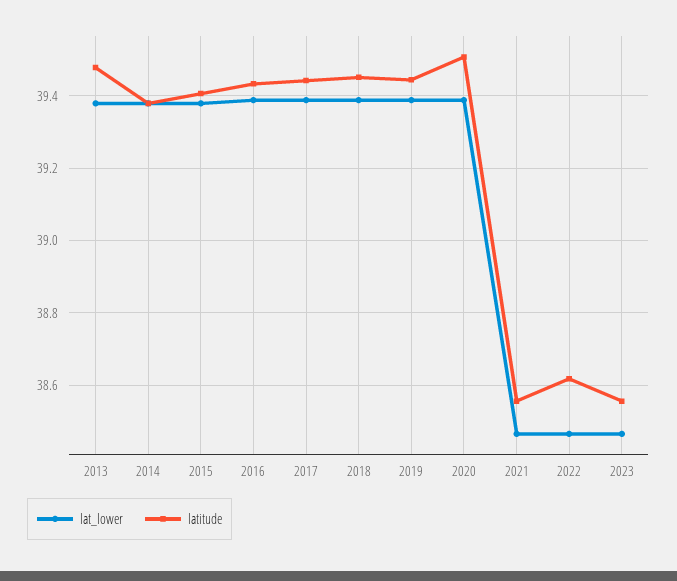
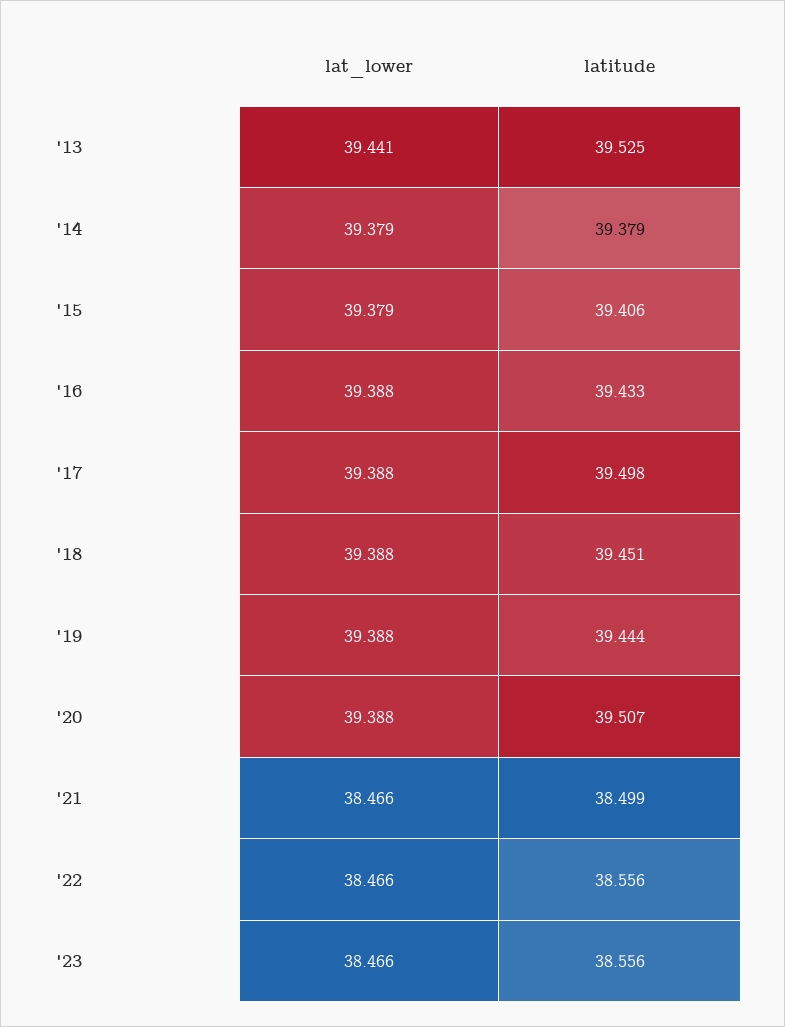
  {
    "lat_lower": {
-     "2013": 39.38,
+     "2013": 39.441,
      "2014": 39.379,
      "2015": 39.379,
      "2016": 39.388,
      "2017": 39.388,
      "2018": 39.388,
      "2019": 39.388,
      "2020": 39.388,
      "2021": 38.466,
      "2022": 38.466,
      "2023": 38.466
    },
    "latitude": {
-     "2013": 39.48,
+     "2013": 39.525,
      "2014": 39.379,
      "2015": 39.406,
      "2016": 39.433,
-     "2017": 39.44,
+     "2017": 39.498,
      "2018": 39.451,
      "2019": 39.444,
      "2020": 39.507,
-     "2021": 38.56,
+     "2021": 38.499,
-     "2022": 38.62,
+     "2022": 38.556,
      "2023": 38.556
    }
  }

